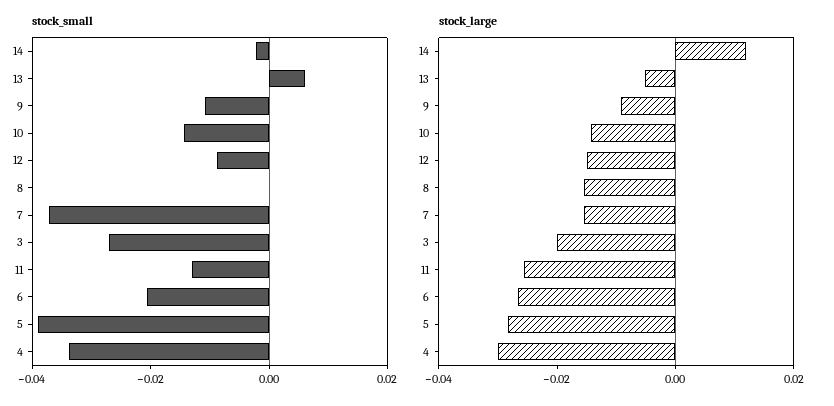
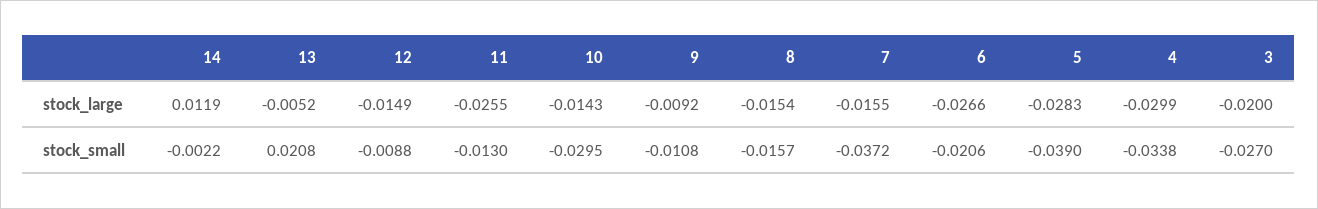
  {
    "stock_small": {
      "14": -0.0022,
-     "13": 0.005,
+     "13": 0.0208,
      "9": -0.0108,
-     "10": -0.015,
+     "10": -0.0295,
      "12": -0.0088,
-     "8": 0,
+     "8": -0.0157,
      "7": -0.0372,
      "3": -0.027,
      "11": -0.013,
      "6": -0.0206,
      "5": -0.039,
      "4": -0.0338
    },
    "stock_large": {
      "14": 0.0119,
      "13": -0.0052,
      "9": -0.0092,
      "10": -0.0143,
      "12": -0.0149,
      "8": -0.0154,
      "7": -0.0155,
      "3": -0.02,
      "11": -0.0255,
      "6": -0.0266,
      "5": -0.0283,
      "4": -0.0299
    }
  }

